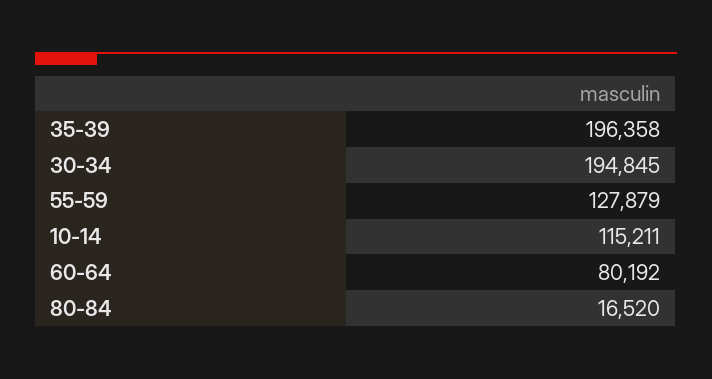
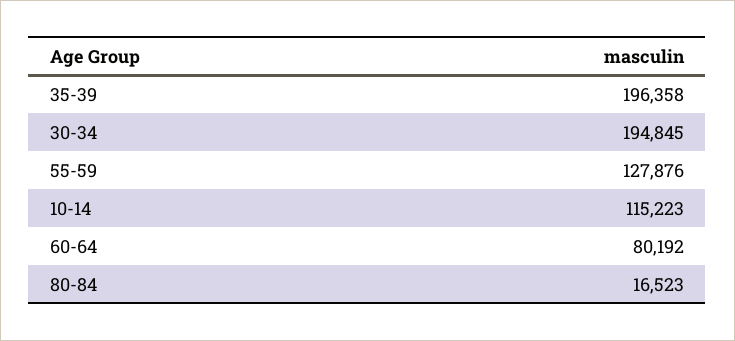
  {
    "35-39": 196358,
    "30-34": 194845,
-   "55-59": 127879,
+   "55-59": 127876,
-   "10-14": 115211,
+   "10-14": 115223,
    "60-64": 80192,
-   "80-84": 16520
+   "80-84": 16523
  }

